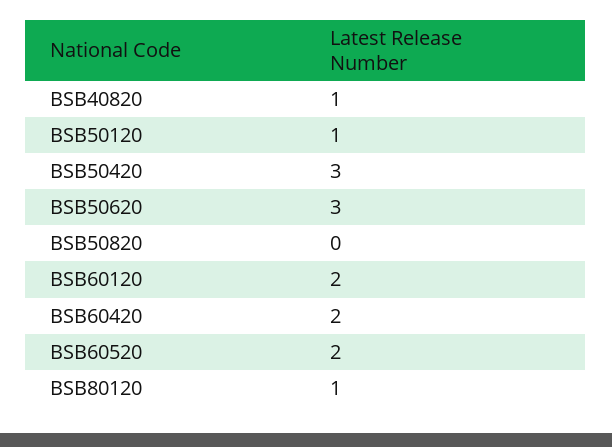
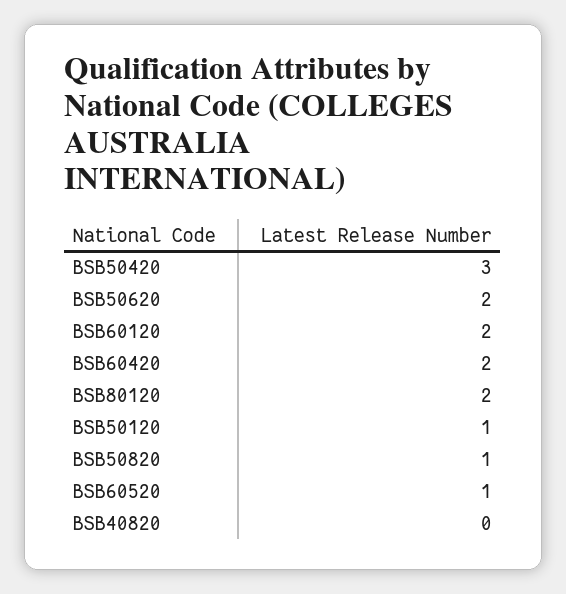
  {
-   "BSB40820": 1,
+   "BSB40820": 0,
    "BSB50120": 1,
    "BSB50420": 3,
-   "BSB50620": 3,
+   "BSB50620": 2,
-   "BSB50820": 0,
+   "BSB50820": 1,
    "BSB60120": 2,
    "BSB60420": 2,
-   "BSB60520": 2,
+   "BSB60520": 1,
-   "BSB80120": 1
+   "BSB80120": 2
  }

